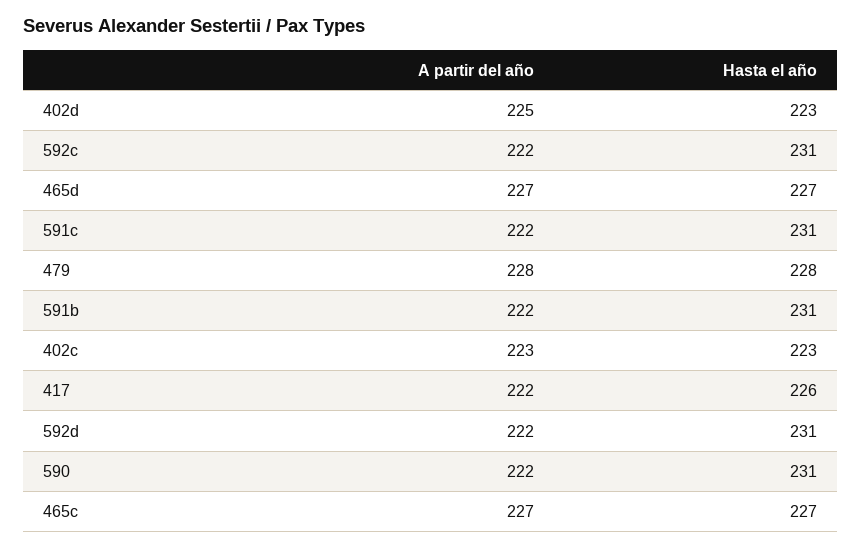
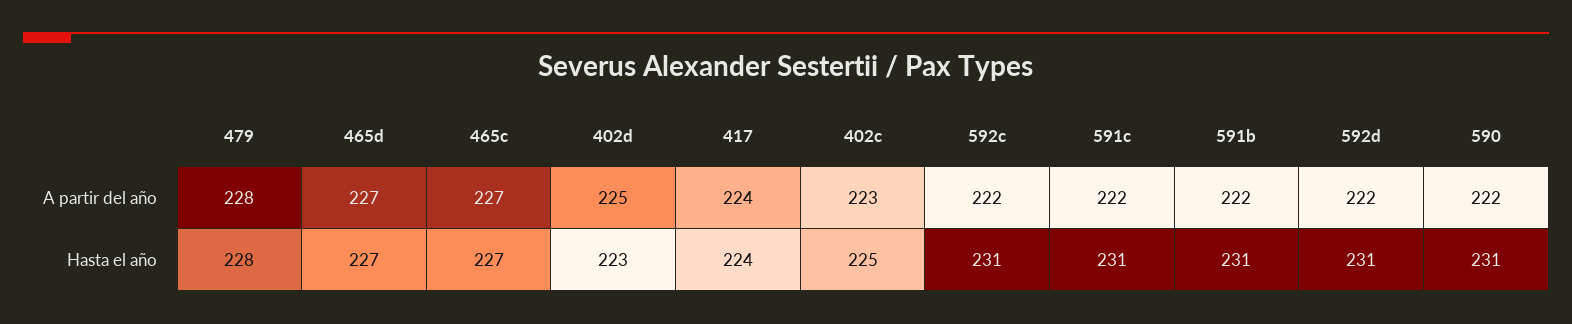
  {
    "A partir del año": {
      "402d": 225,
      "592c": 222,
      "465d": 227,
      "591c": 222,
      "479": 228,
      "591b": 222,
      "402c": 223,
-     "417": 222,
+     "417": 224,
      "592d": 222,
      "590": 222,
      "465c": 227
    },
    "Hasta el año": {
      "402d": 223,
      "592c": 231,
      "465d": 227,
      "591c": 231,
      "479": 228,
      "591b": 231,
-     "402c": 223,
+     "402c": 225,
-     "417": 226,
+     "417": 224,
      "592d": 231,
      "590": 231,
      "465c": 227
    }
  }

